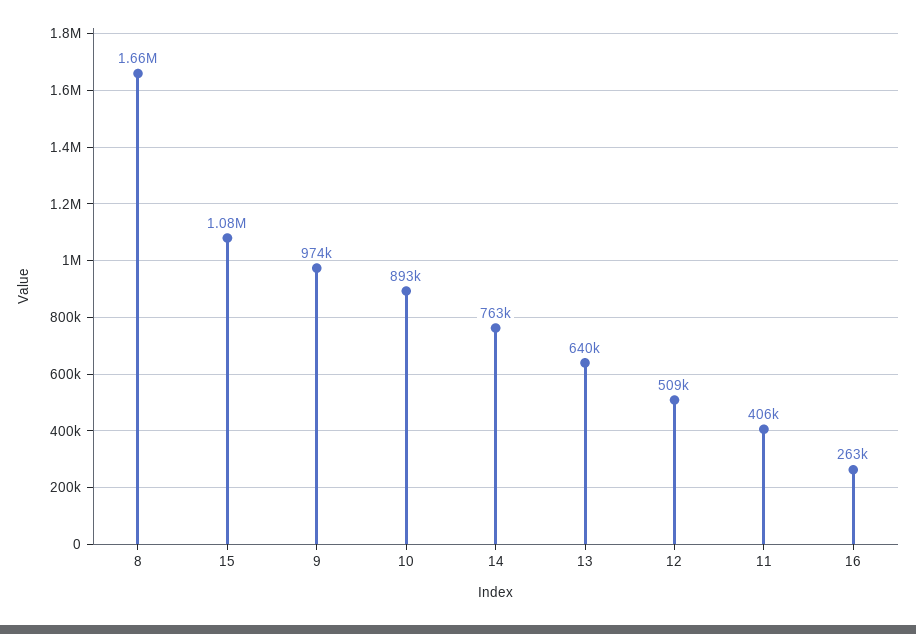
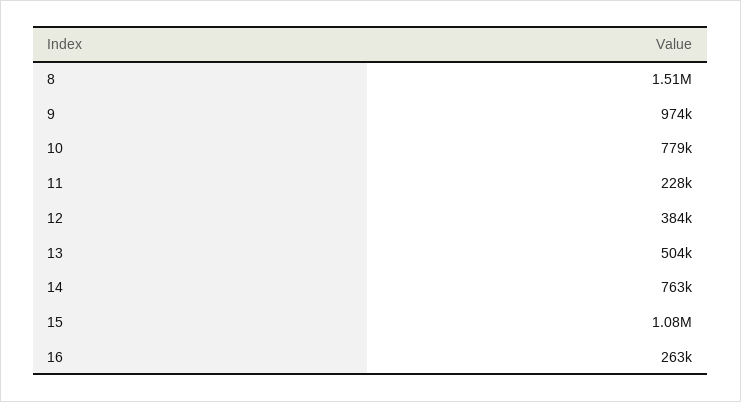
  {
-   "8": 1660000,
+   "8": 1510000,
    "15": 1080000,
    "9": 974000,
-   "10": 893000,
+   "10": 779000,
    "14": 763000,
-   "13": 640000,
+   "13": 504000,
-   "12": 509000,
+   "12": 384000,
-   "11": 406000,
+   "11": 228000,
    "16": 263000
  }

